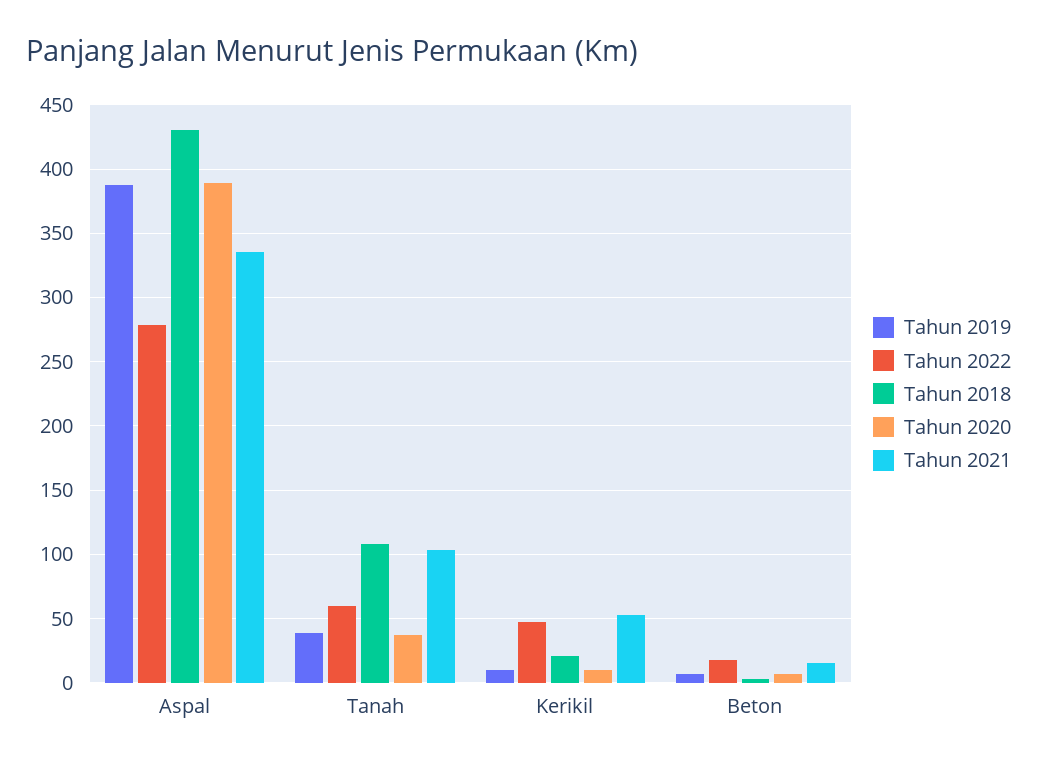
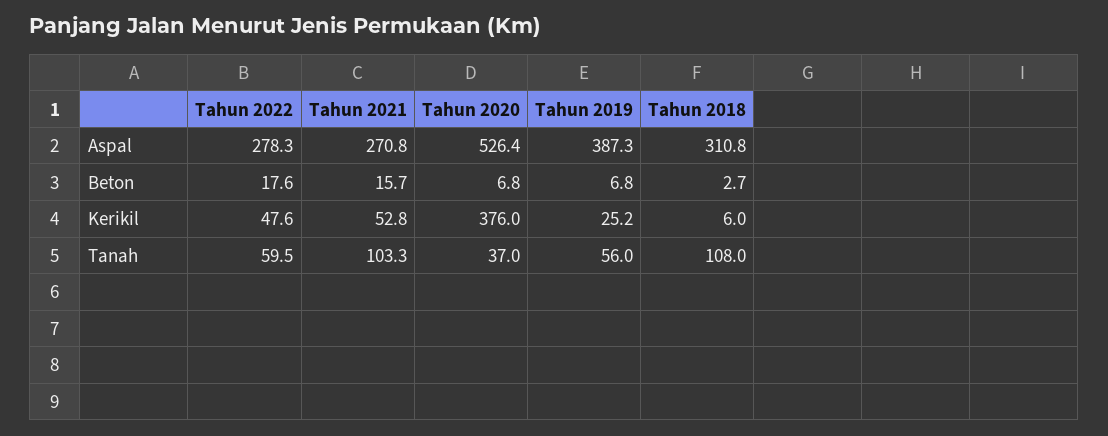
  {
    "Tahun 2019": {
      "Aspal": 387.3,
-     "Tanah": 40,
+     "Tanah": 56,
-     "Kerikil": 10,
+     "Kerikil": 25.2,
      "Beton": 6.8
    },
    "Tahun 2022": {
      "Aspal": 278.3,
      "Tanah": 59.5,
      "Kerikil": 47.6,
      "Beton": 17.6
    },
    "Tahun 2018": {
-     "Aspal": 430,
+     "Aspal": 310.8,
      "Tanah": 108,
-     "Kerikil": 20,
+     "Kerikil": 6,
      "Beton": 2.7
    },
    "Tahun 2020": {
-     "Aspal": 390,
+     "Aspal": 526.4,
      "Tanah": 37,
-     "Kerikil": 10,
+     "Kerikil": 376,
      "Beton": 6.8
    },
    "Tahun 2021": {
-     "Aspal": 335,
+     "Aspal": 270.8,
      "Tanah": 103.3,
      "Kerikil": 52.8,
      "Beton": 15.7
    }
  }

